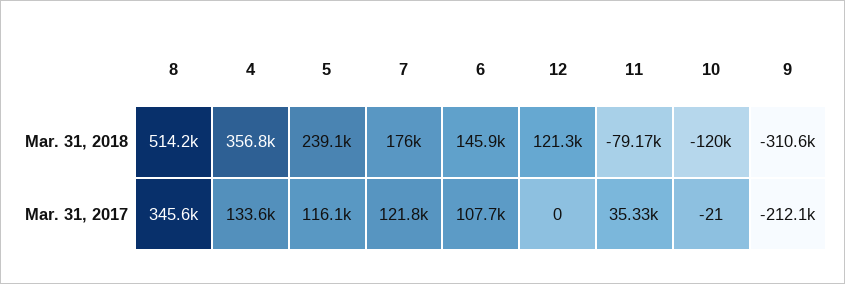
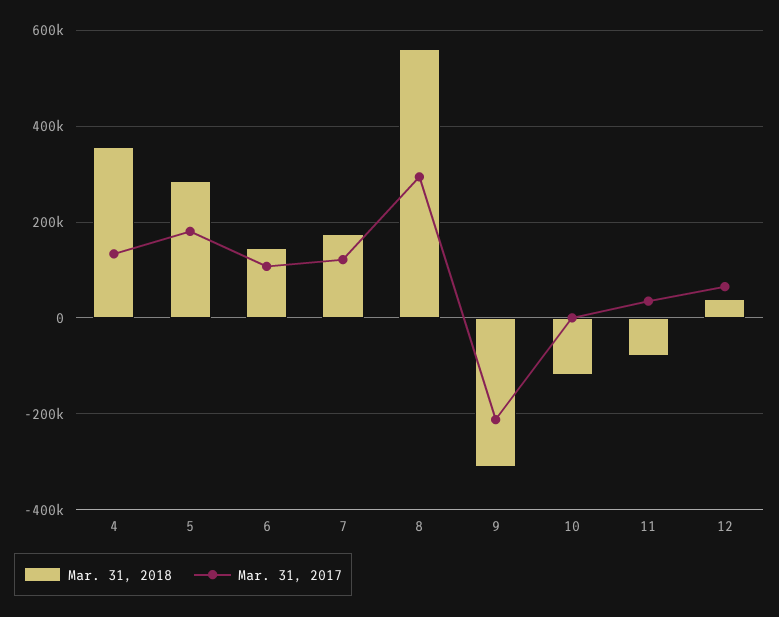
  {
    "Mar. 31, 2018": {
-     "8": 514200,
+     "8": 560000,
      "4": 356800,
-     "5": 239100,
+     "5": 280000,
      "7": 176000,
      "6": 145900,
-     "12": 121300,
+     "12": 40000,
      "11": -79170,
      "10": -120000,
      "9": -310600
    },
    "Mar. 31, 2017": {
-     "8": 345600,
+     "8": 300000,
      "4": 133600,
-     "5": 116100,
+     "5": 180000,
      "7": 121800,
      "6": 107700,
-     "12": 0,
+     "12": 60000,
      "11": 35330,
      "10": -21,
      "9": -212100
    }
  }

